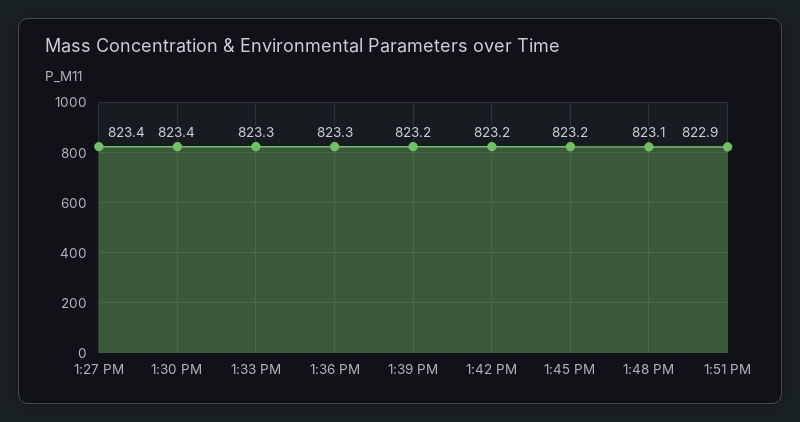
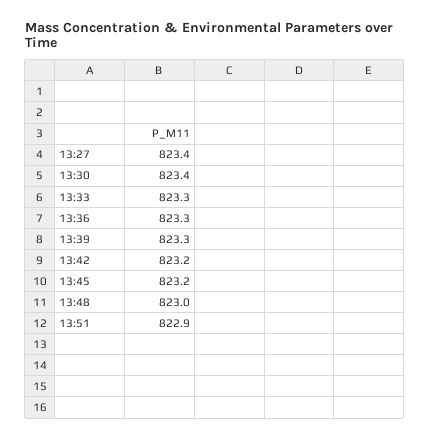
  {
    "1:27 PM": 823.4,
    "1:30 PM": 823.4,
    "1:33 PM": 823.3,
    "1:36 PM": 823.3,
-   "1:39 PM": 823.2,
+   "1:39 PM": 823.3,
    "1:42 PM": 823.2,
    "1:45 PM": 823.2,
-   "1:48 PM": 823.1,
+   "1:48 PM": 823,
    "1:51 PM": 822.9
  }

